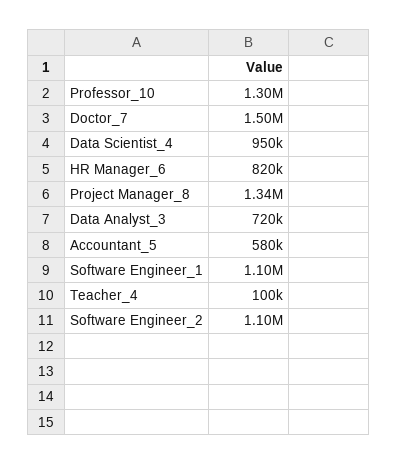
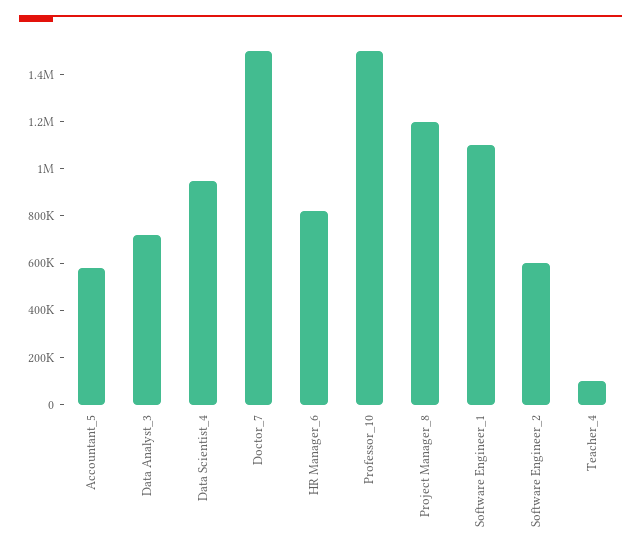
  {
-   "Professor_10": 1300000,
+   "Professor_10": 1500000,
    "Doctor_7": 1500000,
    "Data Scientist_4": 950000,
    "HR Manager_6": 820000,
-   "Project Manager_8": 1340000,
+   "Project Manager_8": 1200000,
    "Data Analyst_3": 720000,
    "Accountant_5": 580000,
    "Software Engineer_1": 1100000,
    "Teacher_4": 100000,
-   "Software Engineer_2": 1100000
+   "Software Engineer_2": 600000
  }

